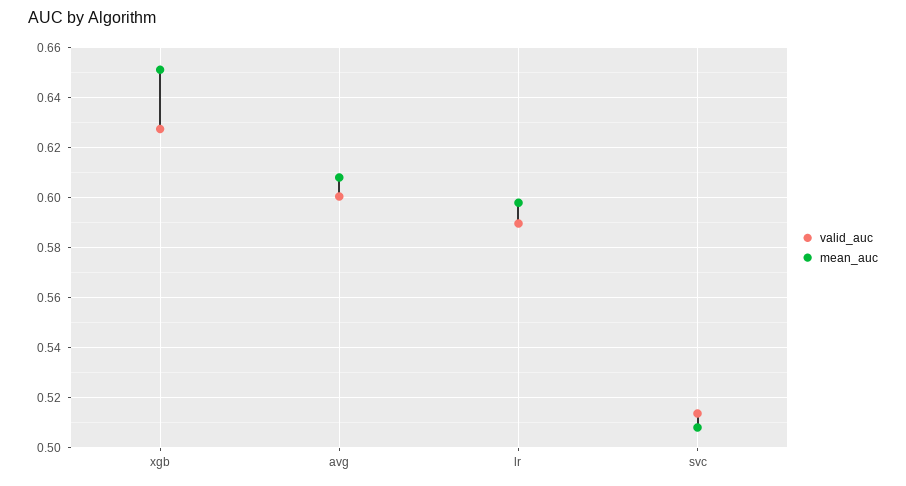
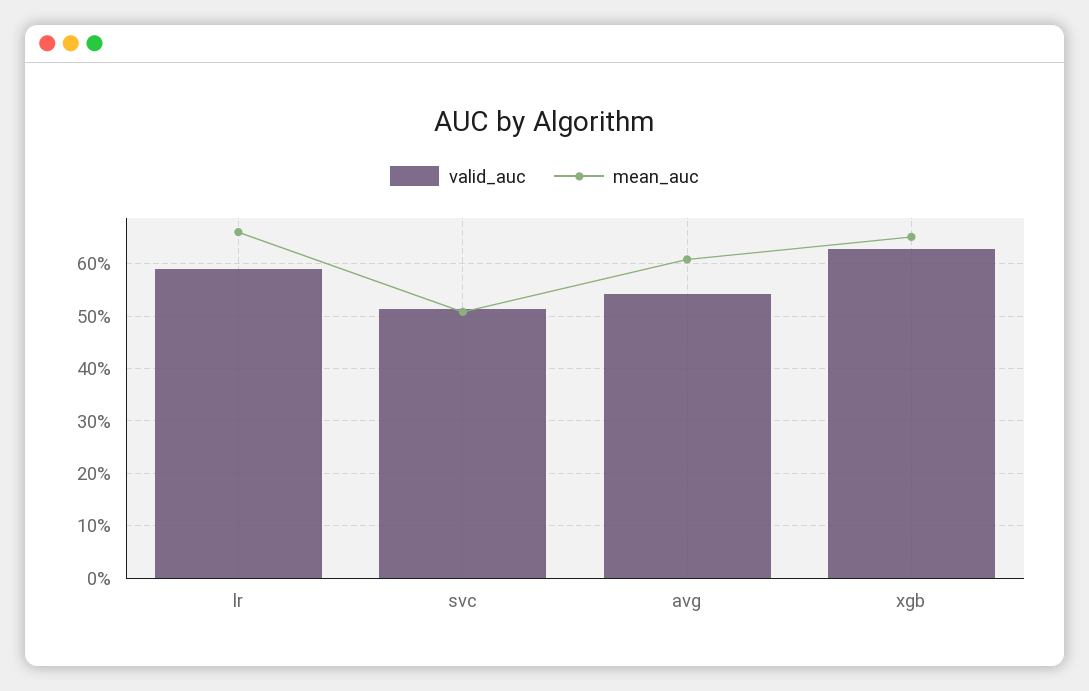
  {
    "valid_auc": {
      "xgb": 0.6275,
-     "avg": 0.6,
+     "avg": 0.54,
      "lr": 0.59,
      "svc": 0.5125
    },
    "mean_auc": {
      "xgb": 0.65,
      "avg": 0.6075,
-     "lr": 0.5975,
+     "lr": 0.66,
      "svc": 0.5075
    }
  }

